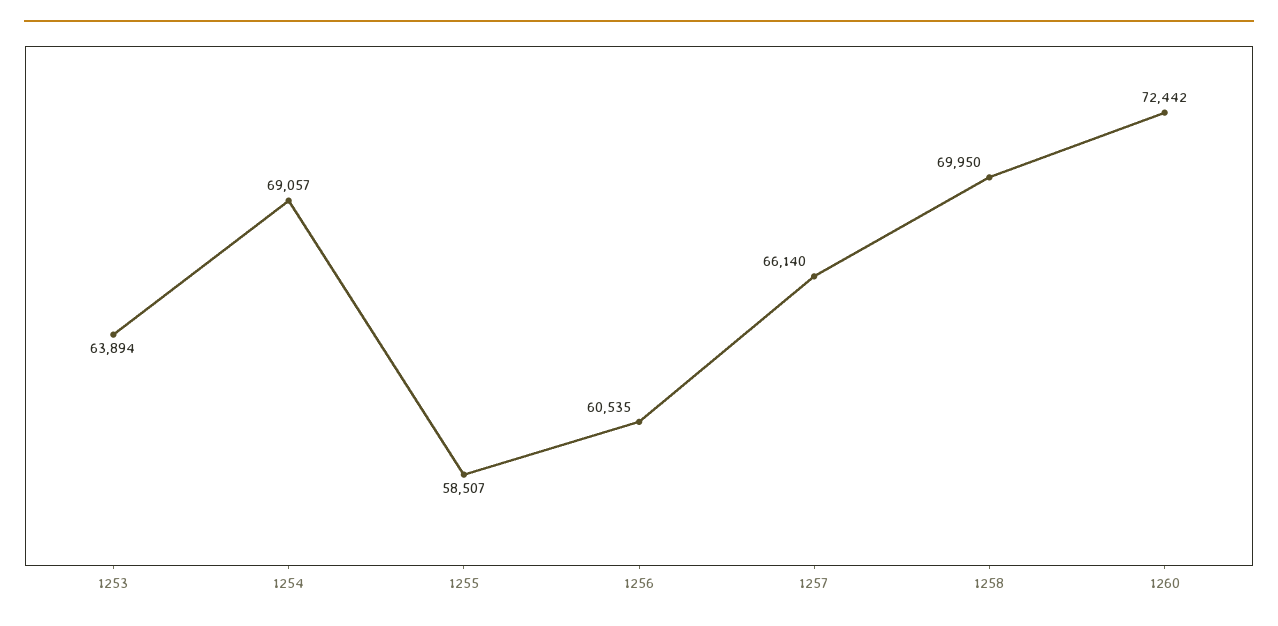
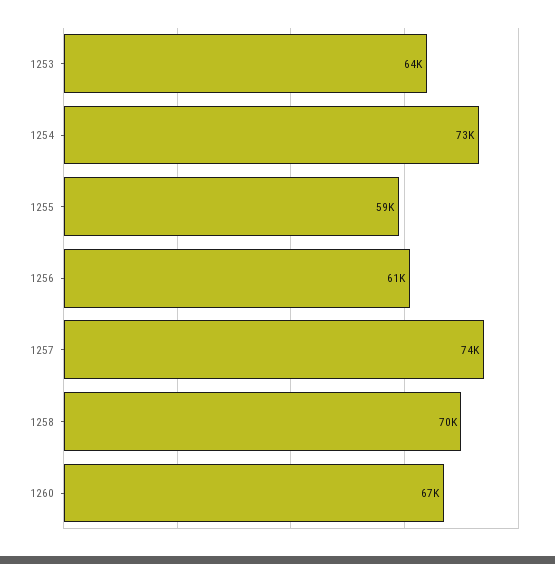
  {
    "1253": 63894,
-   "1254": 69057,
+   "1254": 73000,
    "1255": 58507,
    "1256": 60535,
-   "1257": 66140,
+   "1257": 74000,
    "1258": 69950,
-   "1260": 72442
+   "1260": 67000
  }

